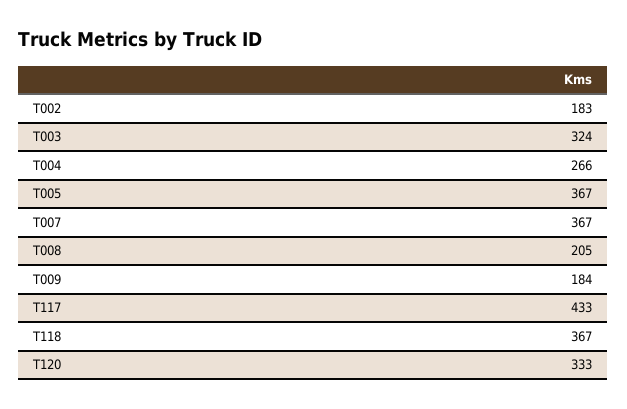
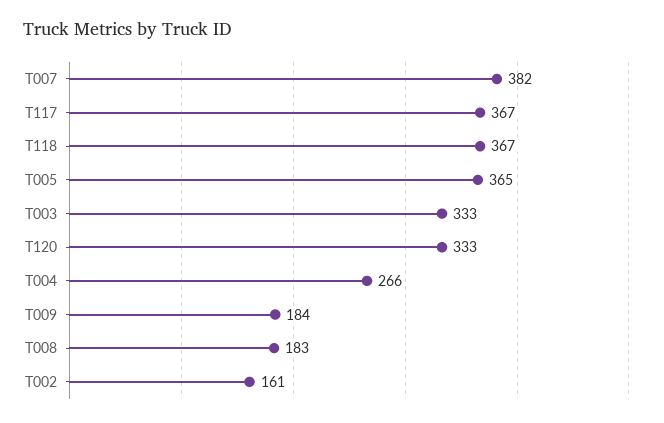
  {
-   "T002": 183,
+   "T002": 161,
-   "T003": 324,
+   "T003": 333,
    "T004": 266,
-   "T005": 367,
+   "T005": 365,
-   "T007": 367,
+   "T007": 382,
-   "T008": 205,
+   "T008": 183,
    "T009": 184,
-   "T117": 433,
+   "T117": 367,
    "T118": 367,
    "T120": 333
  }

